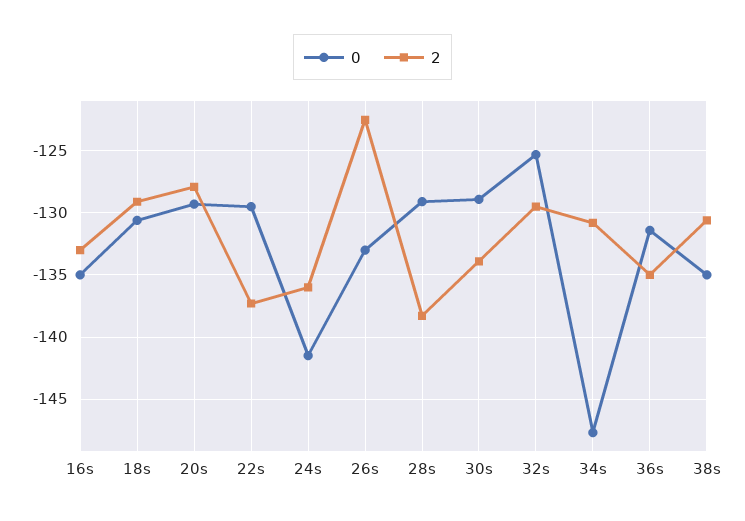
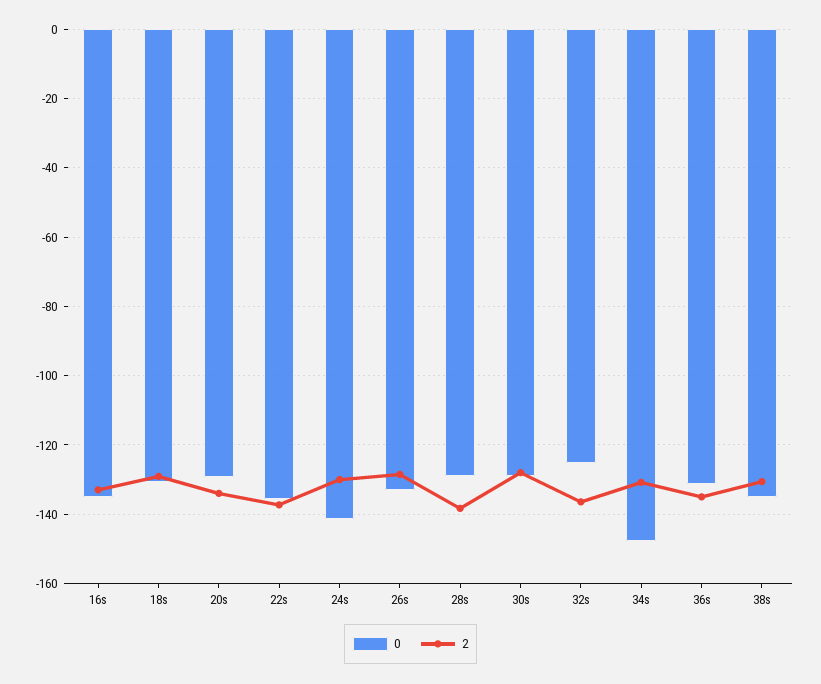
  {
    "0": {
      "16s": -135,
      "18s": -130.5,
      "20s": -129.5,
-     "22s": -129.5,
+     "22s": -136,
      "24s": -141.5,
      "26s": -133,
      "28s": -129,
      "30s": -129,
      "32s": -125.5,
      "34s": -147.5,
      "36s": -131.5,
      "38s": -135
    },
    "2": {
      "16s": -133,
      "18s": -129,
-     "20s": -128,
+     "20s": -134,
      "22s": -137.5,
-     "24s": -136,
+     "24s": -130,
-     "26s": -122.5,
+     "26s": -128,
      "28s": -138.5,
-     "30s": -134,
+     "30s": -128,
-     "32s": -129.5,
+     "32s": -136,
      "34s": -131,
      "36s": -135,
      "38s": -130.5
    }
  }

